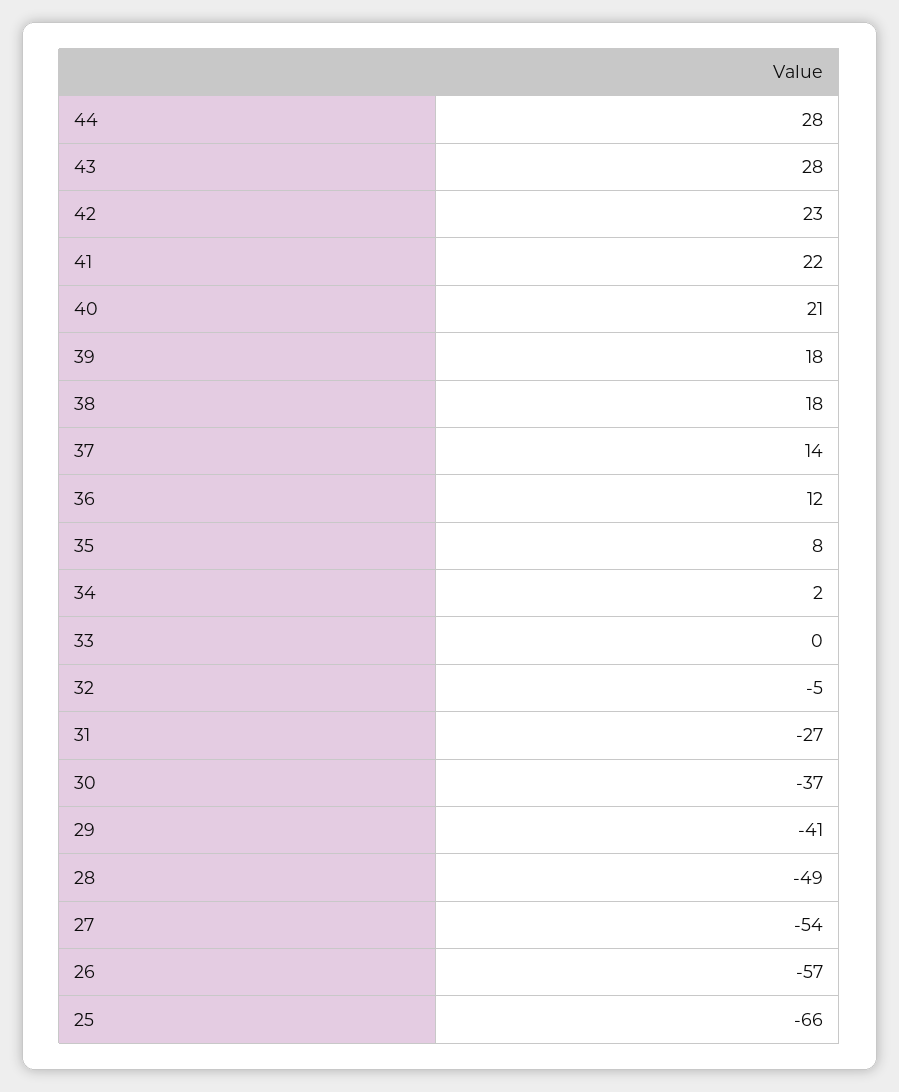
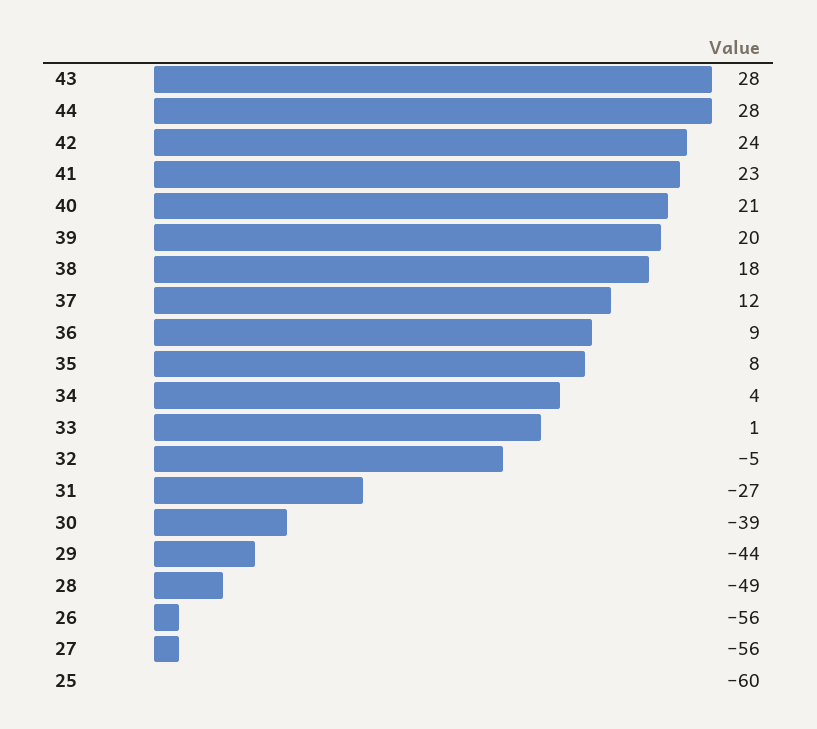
  {
    "44": 28,
    "43": 28,
-   "42": 23,
+   "42": 24,
-   "41": 22,
+   "41": 23,
    "40": 21,
-   "39": 18,
+   "39": 20,
    "38": 18,
-   "37": 14,
+   "37": 12,
-   "36": 12,
+   "36": 9,
    "35": 8,
-   "34": 2,
+   "34": 4,
-   "33": 0,
+   "33": 1,
    "32": -5,
    "31": -27,
-   "30": -37,
+   "30": -39,
-   "29": -41,
+   "29": -44,
    "28": -49,
-   "27": -54,
+   "27": -56,
-   "26": -57,
+   "26": -56,
-   "25": -66
+   "25": -60
  }

